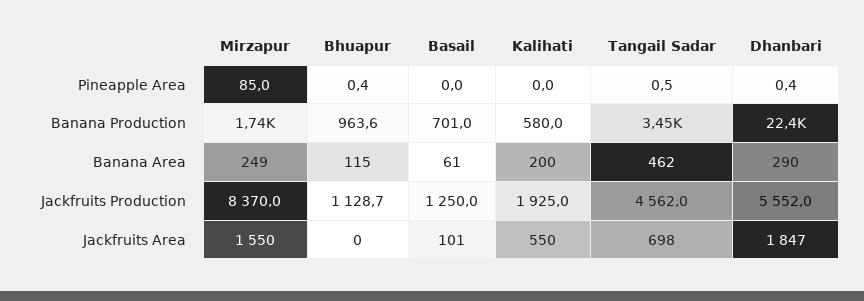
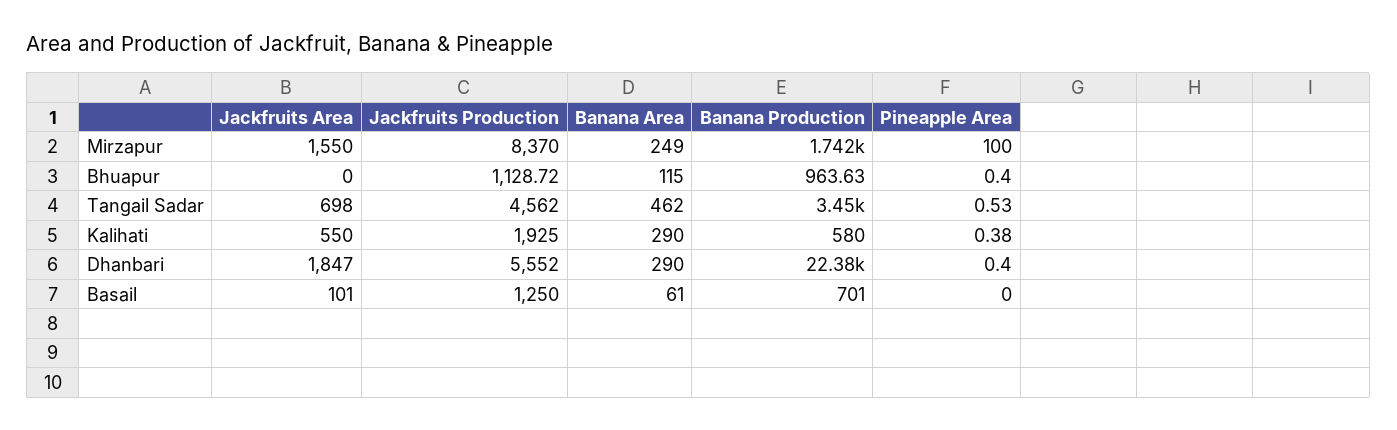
  {
    "Mirzapur": {
-     "Pineapple Area": 85,
+     "Pineapple Area": 100,
      "Banana Production": 1742,
      "Banana Area": 249,
      "Jackfruits Production": 8370,
      "Jackfruits Area": 1550
    },
    "Bhuapur": {
      "Pineapple Area": 0.4,
      "Banana Production": 963.63,
      "Banana Area": 115,
      "Jackfruits Production": 1128.72,
      "Jackfruits Area": 0
    },
    "Basail": {
      "Pineapple Area": 0,
      "Banana Production": 701,
      "Banana Area": 61,
      "Jackfruits Production": 1250,
      "Jackfruits Area": 101
    },
    "Kalihati": {
-     "Pineapple Area": 0,
+     "Pineapple Area": 0.38,
      "Banana Production": 580,
-     "Banana Area": 200,
+     "Banana Area": 290,
      "Jackfruits Production": 1925,
      "Jackfruits Area": 550
    },
    "Tangail Sadar": {
      "Pineapple Area": 0.53,
      "Banana Production": 3450,
      "Banana Area": 462,
      "Jackfruits Production": 4562,
      "Jackfruits Area": 698
    },
    "Dhanbari": {
      "Pineapple Area": 0.4,
      "Banana Production": 22380,
      "Banana Area": 290,
      "Jackfruits Production": 5552,
      "Jackfruits Area": 1847
    }
  }

